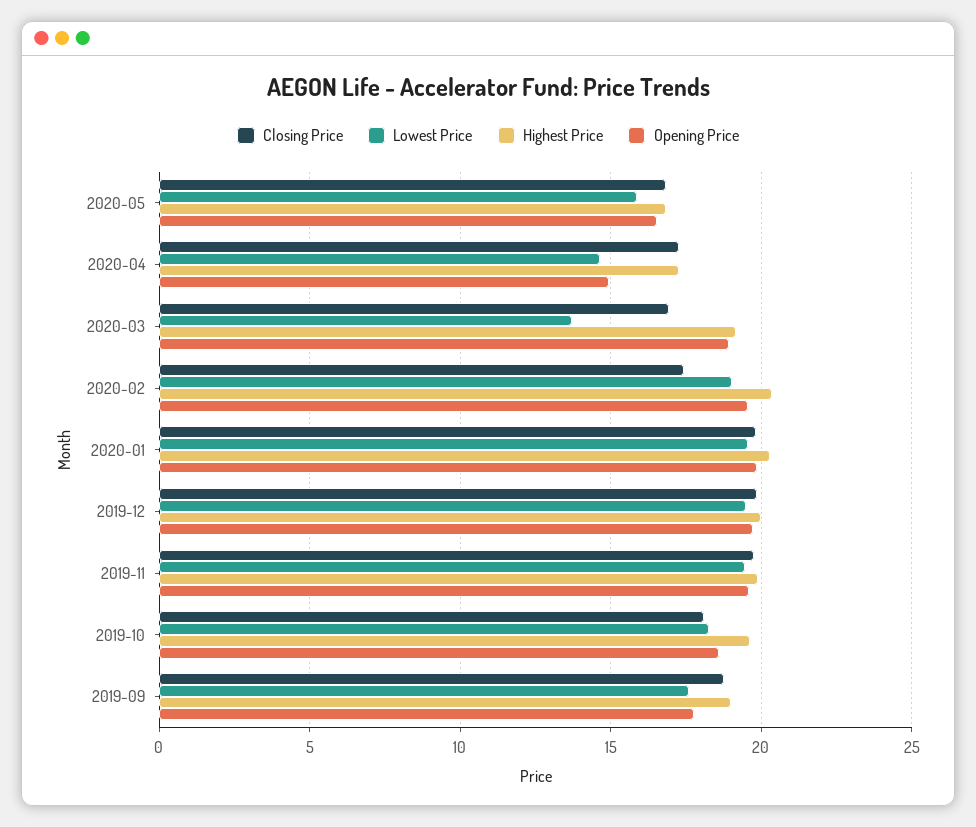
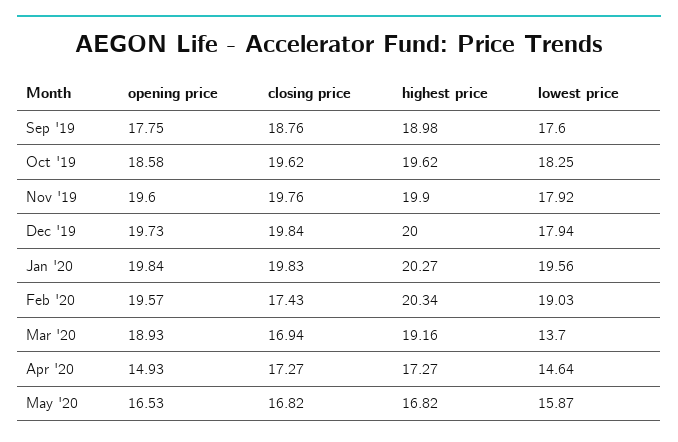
  {
    "Closing Price": {
      "2020-05": 16.82,
      "2020-04": 17.27,
      "2020-03": 16.94,
      "2020-02": 17.43,
      "2020-01": 19.83,
      "2019-12": 19.84,
      "2019-11": 19.76,
-     "2019-10": 18,
+     "2019-10": 19.62,
      "2019-09": 18.76
    },
    "Lowest Price": {
      "2020-05": 15.87,
      "2020-04": 14.64,
      "2020-03": 13.7,
      "2020-02": 19.03,
      "2020-01": 19.56,
-     "2019-12": 19.5,
+     "2019-12": 17.94,
-     "2019-11": 19.5,
+     "2019-11": 17.92,
      "2019-10": 18.25,
      "2019-09": 17.6
    },
    "Highest Price": {
      "2020-05": 16.82,
      "2020-04": 17.27,
      "2020-03": 19.16,
      "2020-02": 20.34,
      "2020-01": 20.27,
      "2019-12": 20,
      "2019-11": 19.9,
      "2019-10": 19.62,
      "2019-09": 18.98
    },
    "Opening Price": {
      "2020-05": 16.53,
      "2020-04": 14.93,
      "2020-03": 18.93,
      "2020-02": 19.57,
      "2020-01": 19.84,
      "2019-12": 19.73,
      "2019-11": 19.6,
      "2019-10": 18.58,
      "2019-09": 17.75
    }
  }

